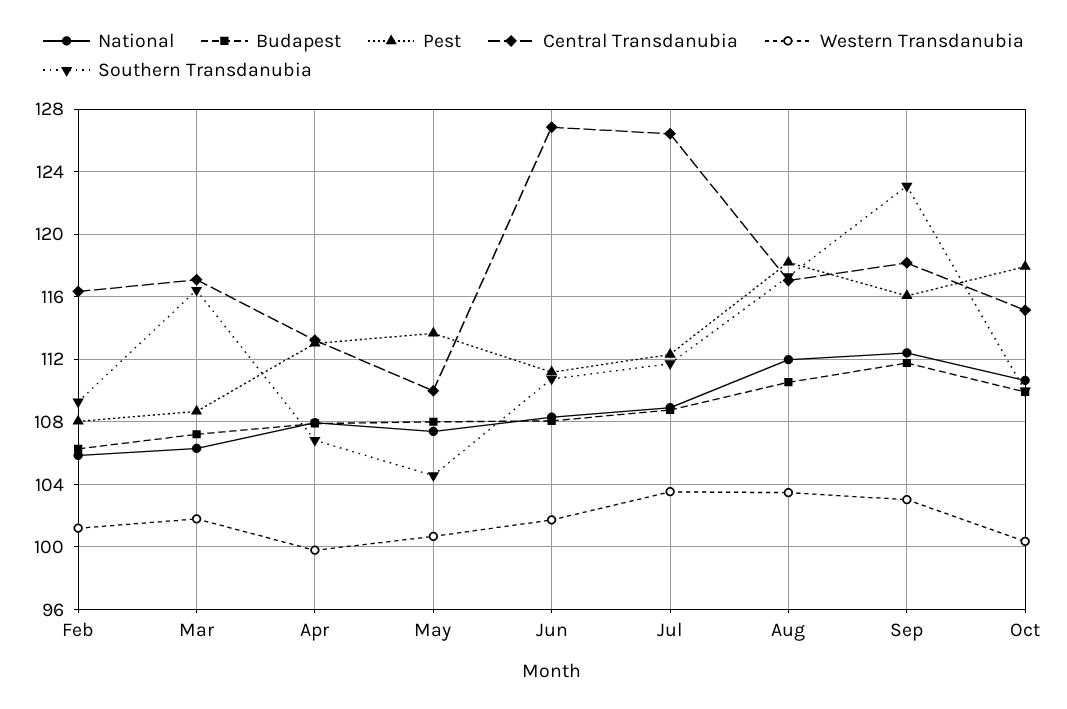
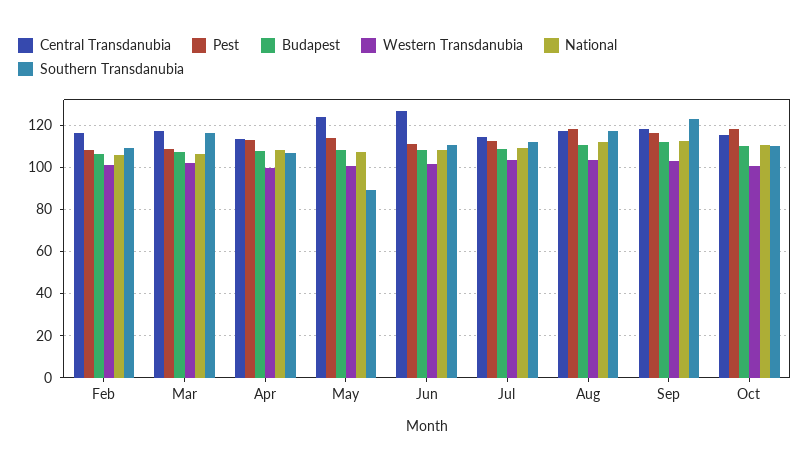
  {
    "National": {
      "Feb": 106,
      "Mar": 106.5,
      "Apr": 108,
      "May": 107.5,
      "Jun": 108.5,
      "Jul": 109,
      "Aug": 112,
      "Sep": 112.5,
      "Oct": 110.5
    },
    "Budapest": {
      "Feb": 106.5,
      "Mar": 107,
      "Apr": 108,
      "May": 108,
      "Jun": 108,
      "Jul": 109,
      "Aug": 110.5,
      "Sep": 112,
      "Oct": 110
    },
    "Pest": {
      "Feb": 108,
      "Mar": 108.5,
      "Apr": 113,
      "May": 113.5,
      "Jun": 111,
      "Jul": 112.5,
      "Aug": 118,
      "Sep": 116,
      "Oct": 118
    },
    "Central Transdanubia": {
      "Feb": 116.5,
      "Mar": 117,
      "Apr": 113,
-     "May": 110,
+     "May": 125,
      "Jun": 127,
-     "Jul": 126.5,
+     "Jul": 115,
      "Aug": 117,
      "Sep": 118,
      "Oct": 115
    },
    "Western Transdanubia": {
      "Feb": 101,
      "Mar": 102,
      "Apr": 100,
      "May": 100.5,
      "Jun": 101.5,
      "Jul": 103.5,
      "Aug": 103.5,
      "Sep": 103,
      "Oct": 100.5
    },
    "Southern Transdanubia": {
      "Feb": 109.5,
      "Mar": 116.5,
      "Apr": 107,
-     "May": 104.5,
+     "May": 90,
      "Jun": 111,
      "Jul": 111.5,
      "Aug": 117.5,
      "Sep": 123,
      "Oct": 110
    }
  }

